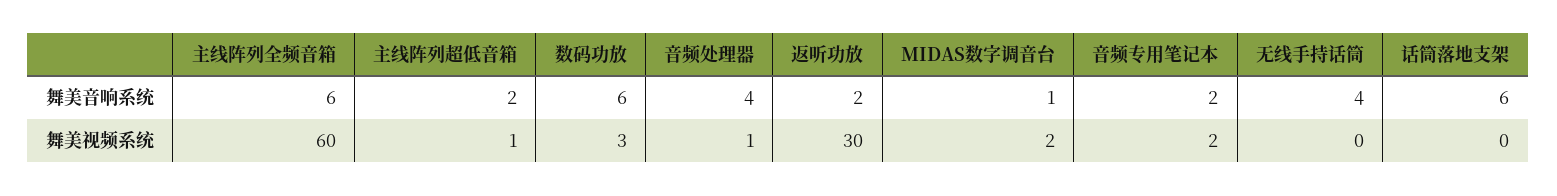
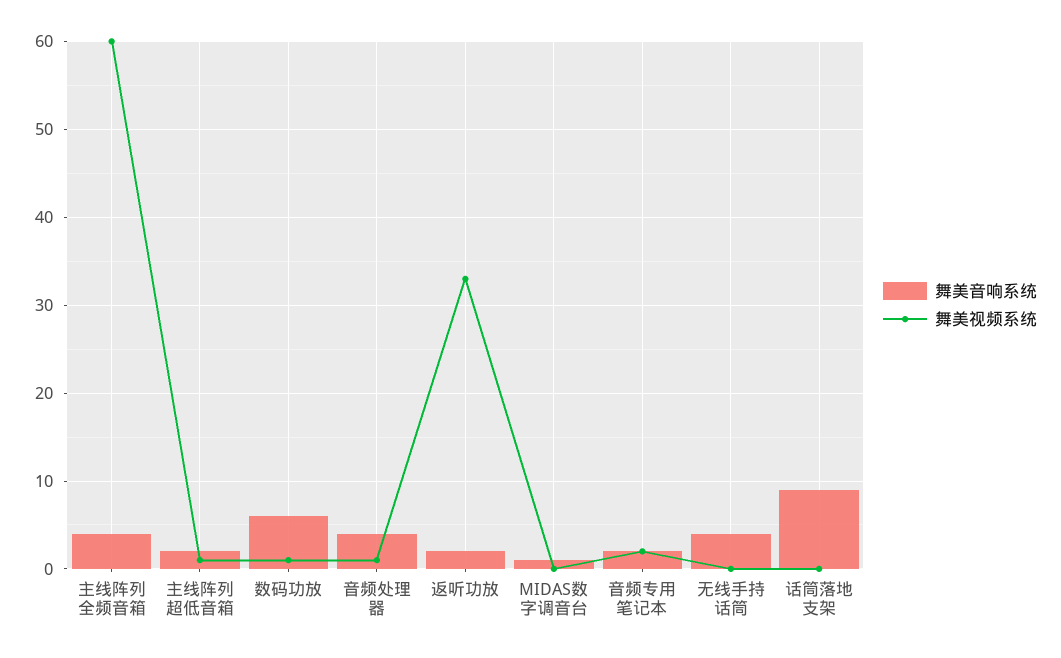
  {
    "舞美音响系统": {
-     "主线阵列全频音箱": 6,
+     "主线阵列全频音箱": 4,
      "主线阵列超低音箱": 2,
      "数码功放": 6,
      "音频处理器": 4,
      "返听功放": 2,
      "MIDAS数字调音台": 1,
      "音频专用笔记本": 2,
      "无线手持话筒": 4,
-     "话筒落地支架": 6
+     "话筒落地支架": 9
    },
    "舞美视频系统": {
      "主线阵列全频音箱": 60,
      "主线阵列超低音箱": 1,
-     "数码功放": 3,
+     "数码功放": 1,
      "音频处理器": 1,
-     "返听功放": 30,
+     "返听功放": 33,
-     "MIDAS数字调音台": 2,
+     "MIDAS数字调音台": 0,
      "音频专用笔记本": 2,
      "无线手持话筒": 0,
      "话筒落地支架": 0
    }
  }

